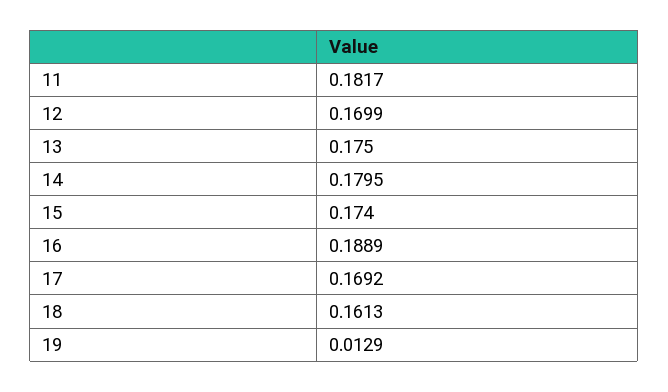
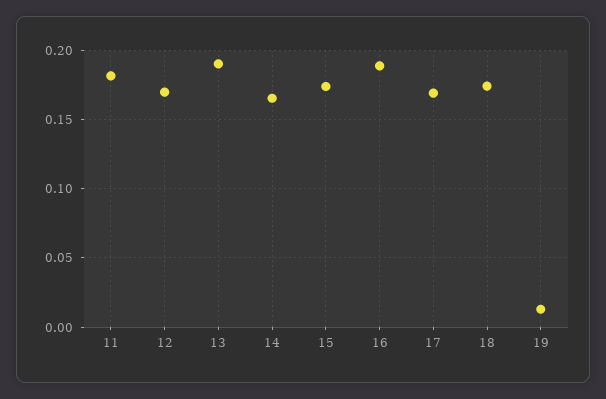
  {
    "11": 0.1817,
    "12": 0.1699,
-   "13": 0.175,
+   "13": 0.19,
-   "14": 0.1795,
+   "14": 0.165,
    "15": 0.174,
    "16": 0.1889,
    "17": 0.1692,
-   "18": 0.1613,
+   "18": 0.175,
    "19": 0.0129
  }

